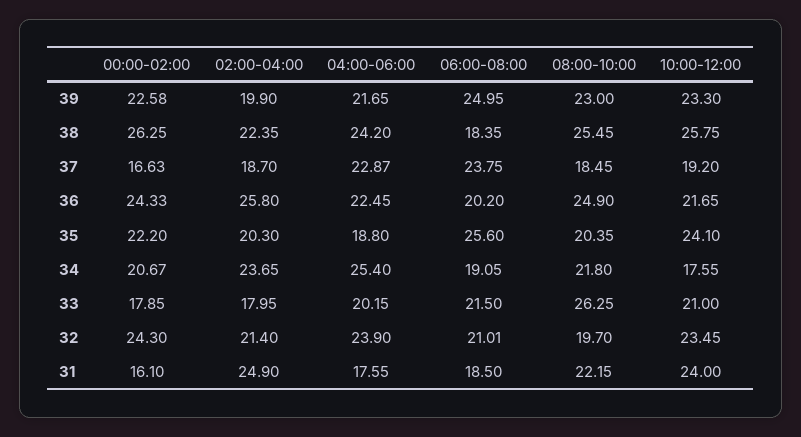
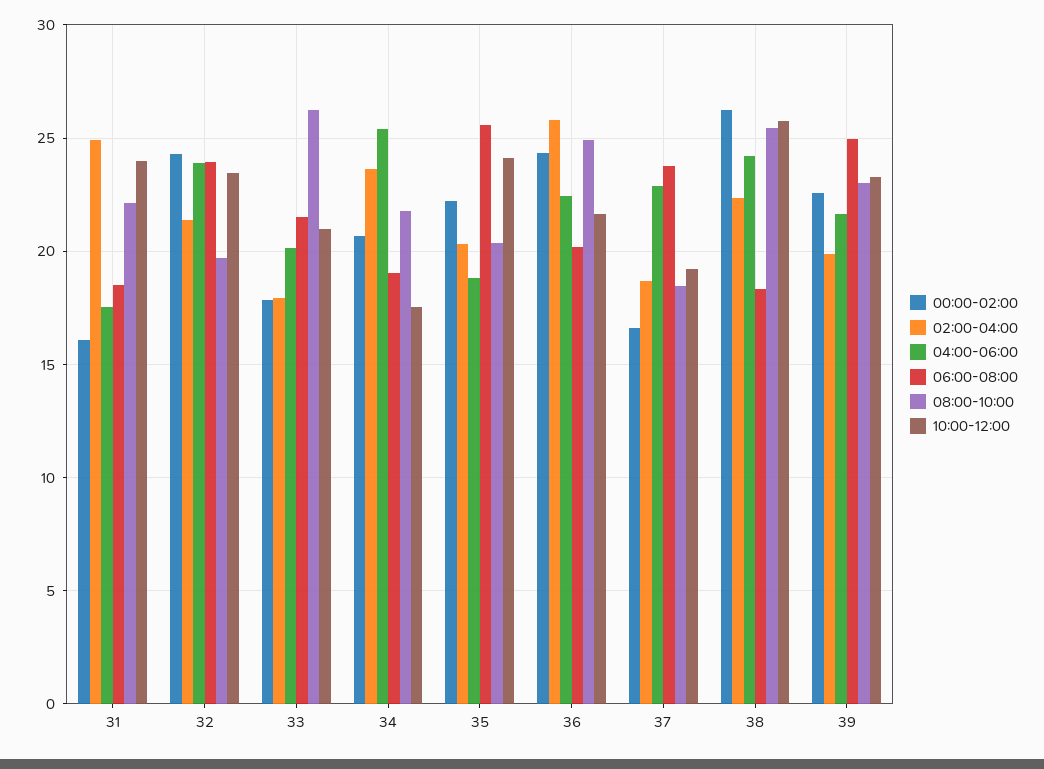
  {
    "00:00-02:00": {
      "39": 22.58,
      "38": 26.25,
      "37": 16.63,
      "36": 24.33,
      "35": 22.2,
      "34": 20.67,
      "33": 17.85,
      "32": 24.3,
      "31": 16.1
    },
    "02:00-04:00": {
      "39": 19.9,
      "38": 22.35,
      "37": 18.7,
      "36": 25.8,
      "35": 20.3,
      "34": 23.65,
      "33": 17.95,
      "32": 21.4,
      "31": 24.9
    },
    "04:00-06:00": {
      "39": 21.65,
      "38": 24.2,
      "37": 22.87,
      "36": 22.45,
      "35": 18.8,
      "34": 25.4,
      "33": 20.15,
      "32": 23.9,
      "31": 17.55
    },
    "06:00-08:00": {
      "39": 24.95,
      "38": 18.35,
      "37": 23.75,
      "36": 20.2,
      "35": 25.6,
      "34": 19.05,
      "33": 21.5,
-     "32": 21.01,
+     "32": 24,
      "31": 18.5
    },
    "08:00-10:00": {
      "39": 23,
      "38": 25.45,
      "37": 18.45,
      "36": 24.9,
      "35": 20.35,
      "34": 21.8,
      "33": 26.25,
      "32": 19.7,
      "31": 22.15
    },
    "10:00-12:00": {
      "39": 23.3,
      "38": 25.75,
      "37": 19.2,
      "36": 21.65,
      "35": 24.1,
      "34": 17.55,
      "33": 21,
      "32": 23.45,
      "31": 24
    }
  }

